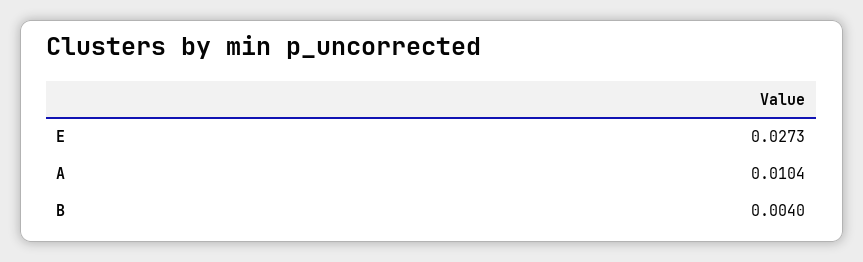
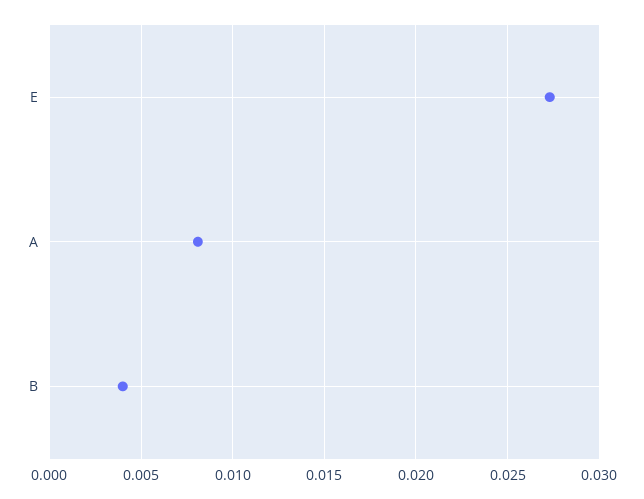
  {
    "E": 0.0273,
-   "A": 0.0104,
+   "A": 0.008,
    "B": 0.004
  }

